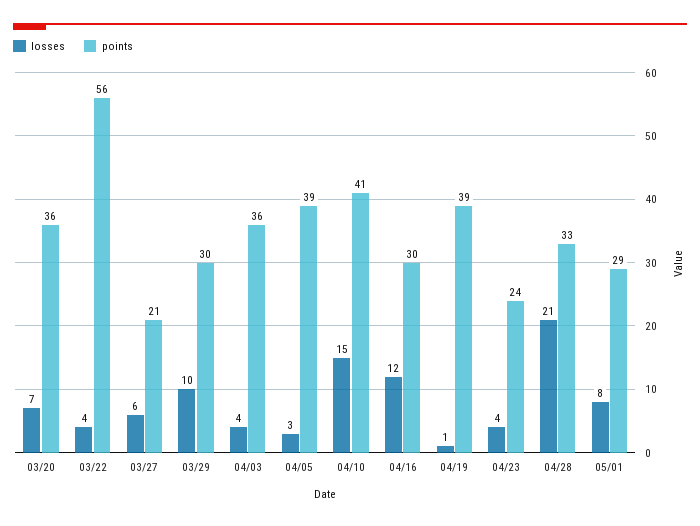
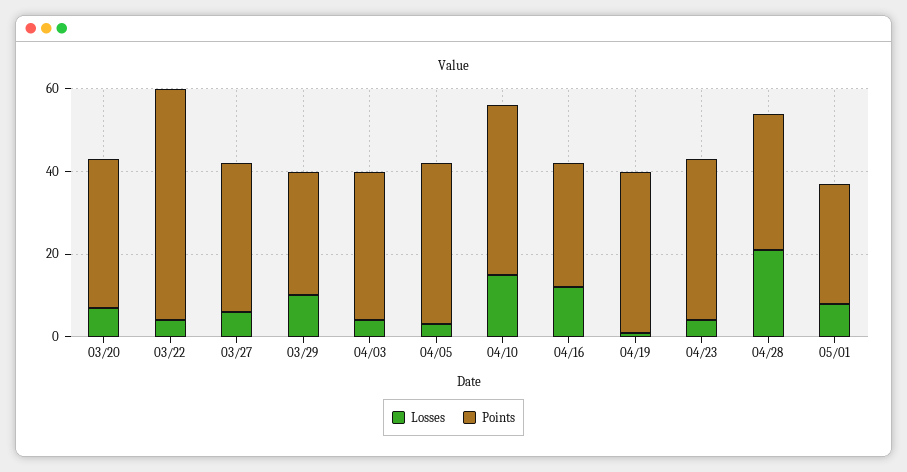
  {
    "losses": {
      "03/20": 7,
      "03/22": 4,
      "03/27": 6,
      "03/29": 10,
      "04/03": 4,
      "04/05": 3,
      "04/10": 15,
      "04/16": 12,
      "04/19": 1,
      "04/23": 4,
      "04/28": 21,
      "05/01": 8
    },
    "points": {
      "03/20": 36,
      "03/22": 56,
-     "03/27": 21,
+     "03/27": 35,
      "03/29": 30,
      "04/03": 36,
      "04/05": 39,
      "04/10": 41,
      "04/16": 30,
      "04/19": 39,
-     "04/23": 24,
+     "04/23": 40,
      "04/28": 33,
      "05/01": 29
    }
  }

